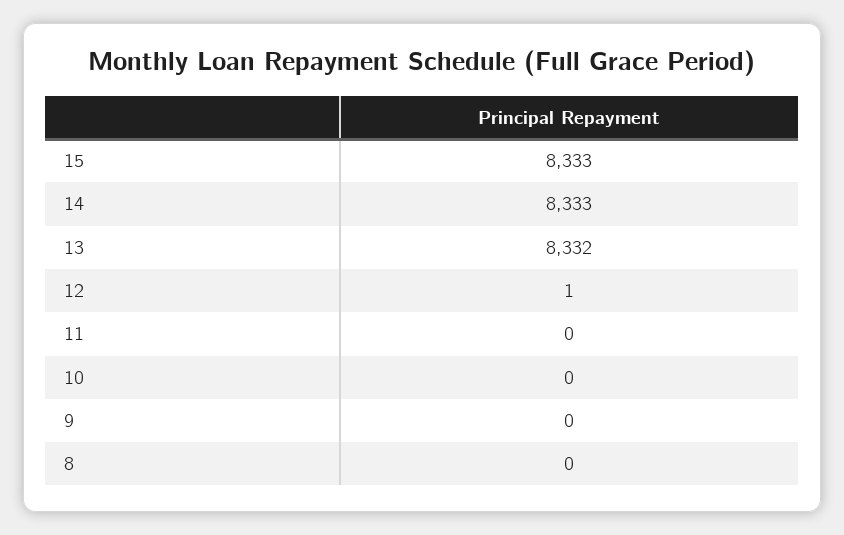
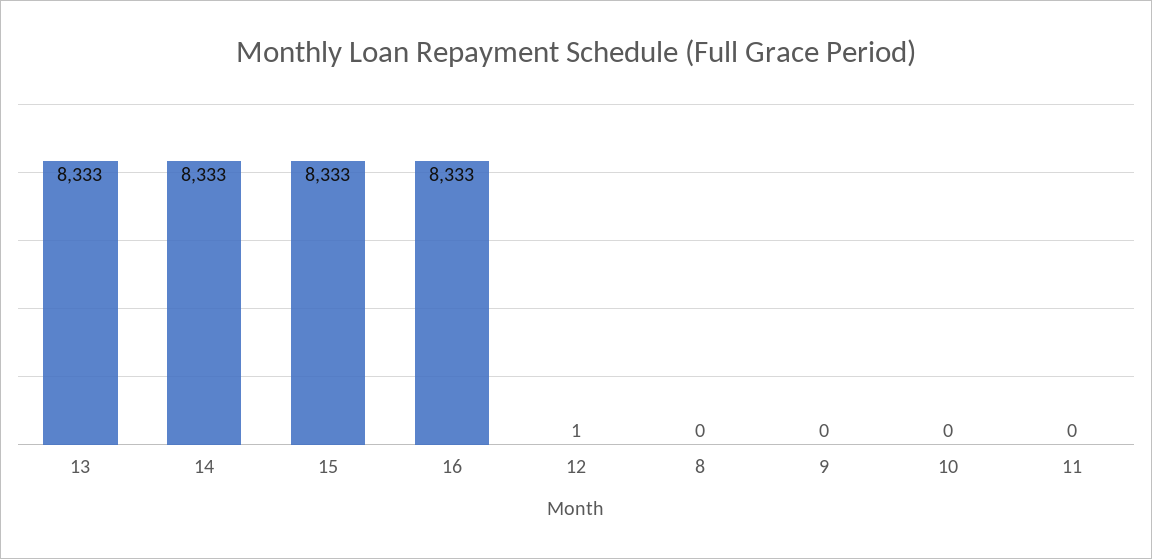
  {
    "15": 8333,
    "14": 8333,
-   "13": 8332,
+   "13": 8333,
    "12": 1,
    "11": 0,
    "10": 0,
    "9": 0,
-   "8": 0
+   "8": 0,
+   "16": 8333
  }

